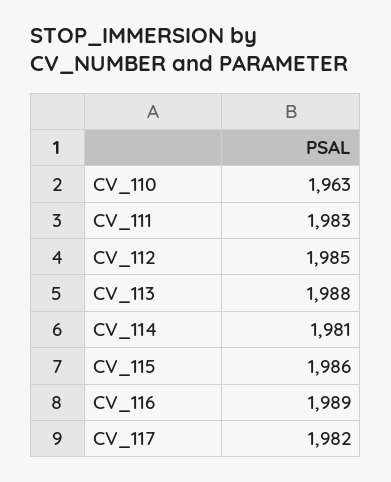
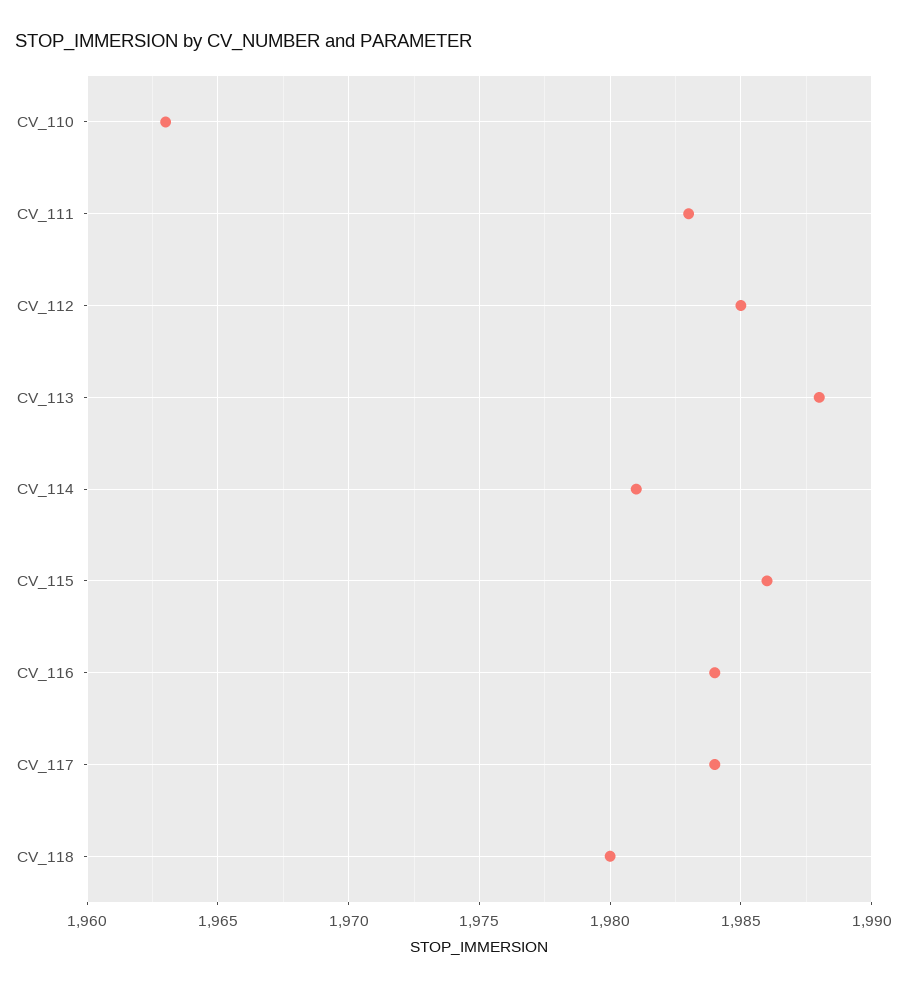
  {
    "CV_110": 1963,
    "CV_111": 1983,
    "CV_112": 1985,
    "CV_113": 1988,
    "CV_114": 1981,
    "CV_115": 1986,
-   "CV_116": 1989,
+   "CV_116": 1984,
-   "CV_117": 1982
+   "CV_117": 1984,
+   "CV_118": 1980
  }

